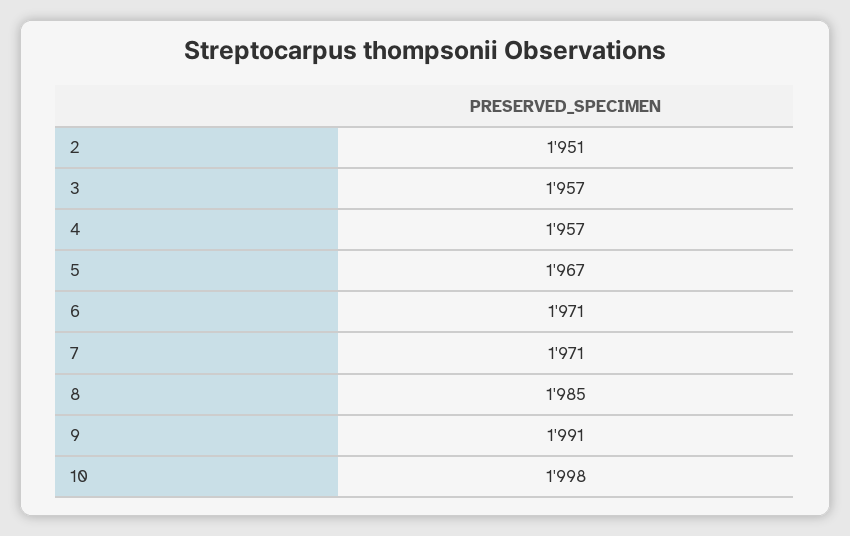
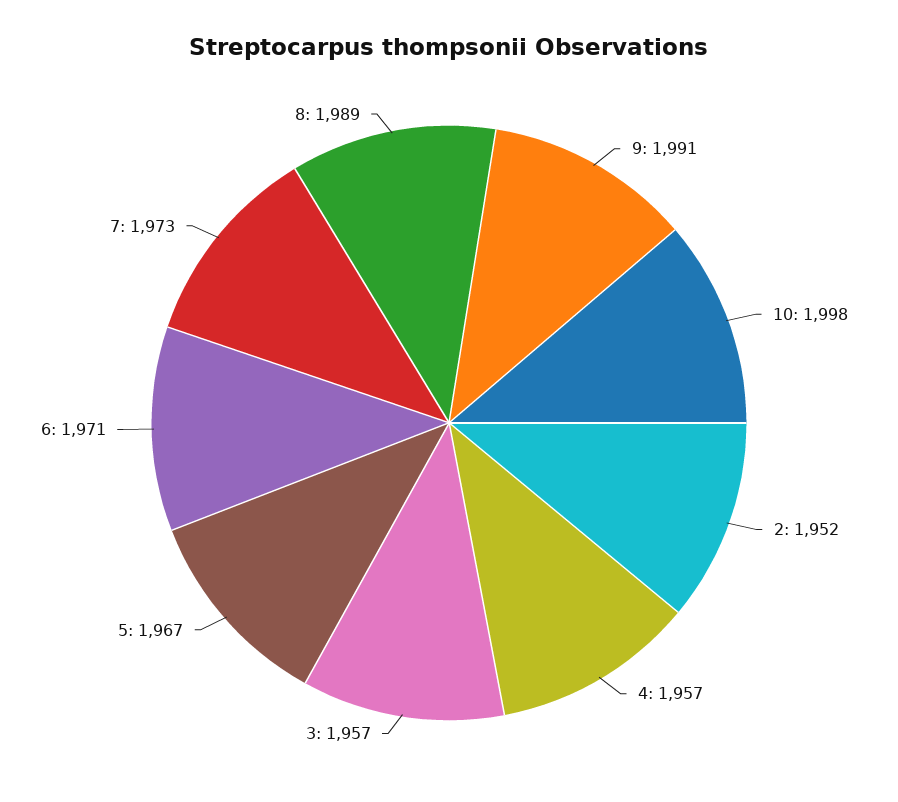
  {
-   "2": 1951,
+   "2": 1952,
    "3": 1957,
    "4": 1957,
    "5": 1967,
    "6": 1971,
-   "7": 1971,
+   "7": 1973,
-   "8": 1985,
+   "8": 1989,
    "9": 1991,
    "10": 1998
  }

